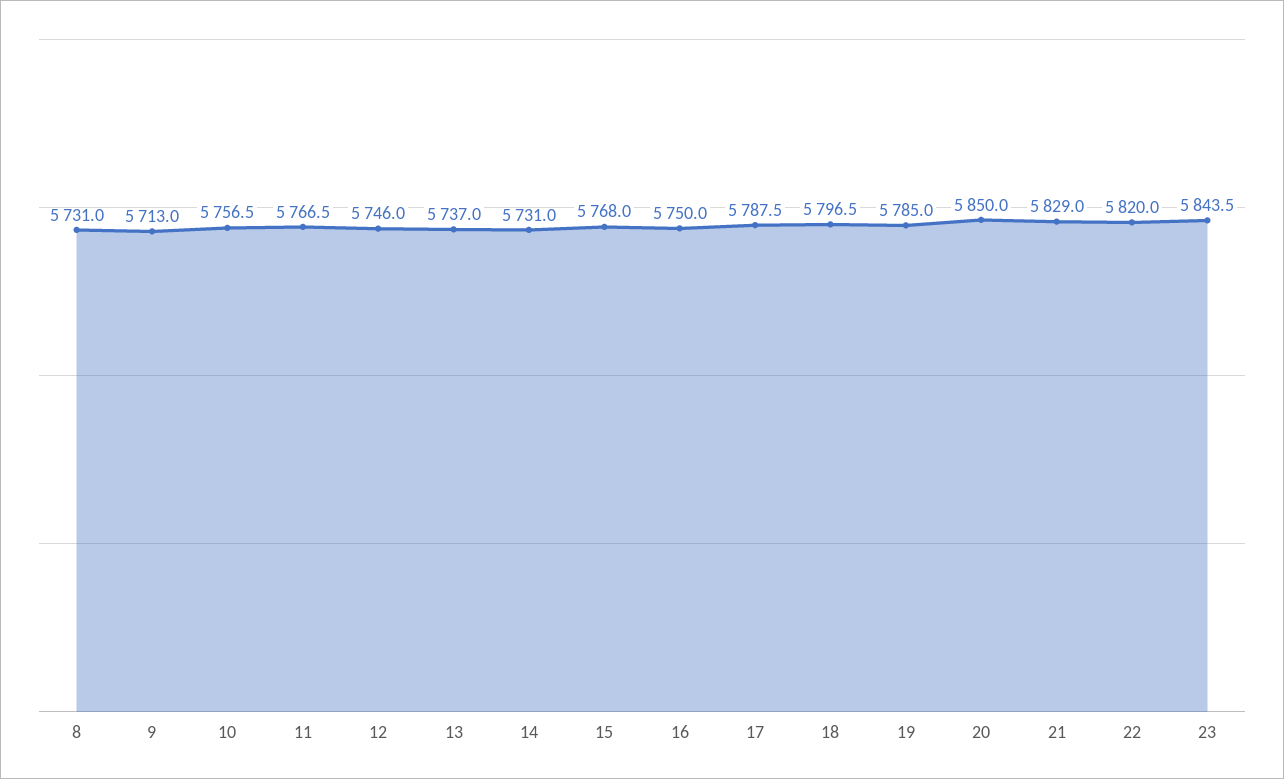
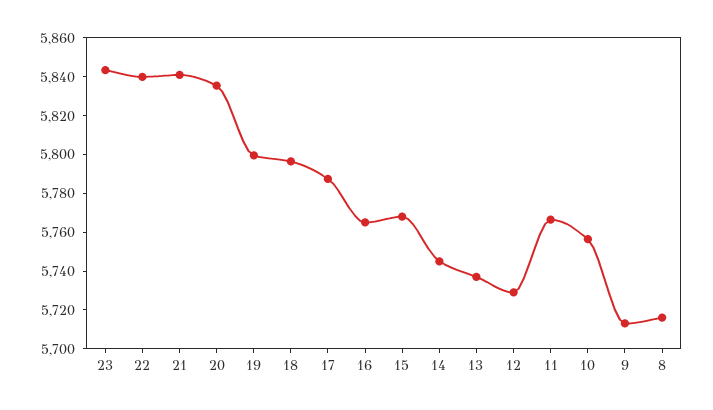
  {
-   "8": 5731,
+   "8": 5715,
    "9": 5713,
    "10": 5756.5,
    "11": 5766.5,
-   "12": 5746,
+   "12": 5730,
    "13": 5737,
-   "14": 5731,
+   "14": 5745,
    "15": 5768,
-   "16": 5750,
+   "16": 5765,
    "17": 5787.5,
    "18": 5796.5,
-   "19": 5785,
+   "19": 5800,
-   "20": 5850,
+   "20": 5835,
-   "21": 5829,
+   "21": 5840,
-   "22": 5820,
+   "22": 5840,
    "23": 5843.5
  }

